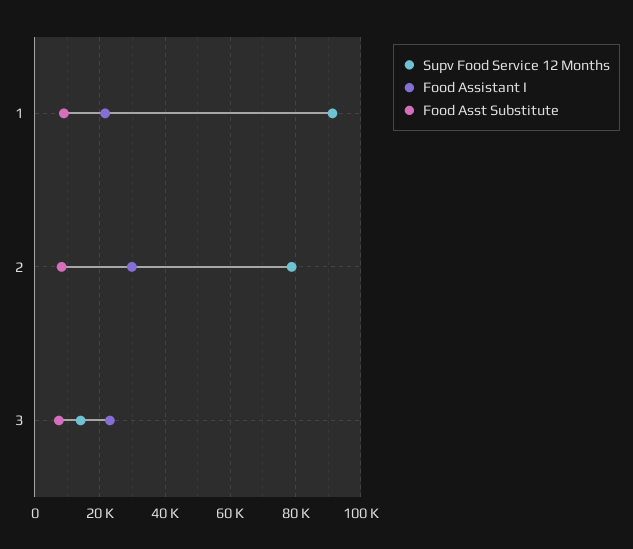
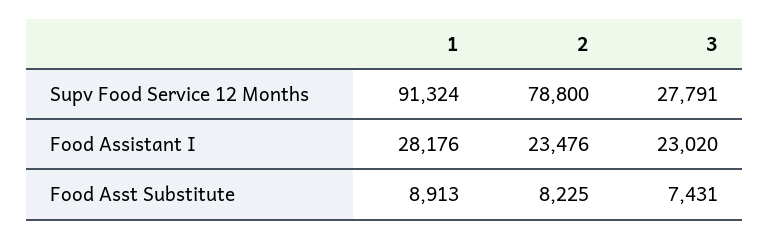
  {
    "Supv Food Service 12 Months": {
      "1": 91324,
      "2": 78800,
-     "3": 14000
+     "3": 27791
    },
    "Food Assistant I": {
-     "1": 22000,
+     "1": 28176,
-     "2": 30000,
+     "2": 23476,
      "3": 23020
    },
    "Food Asst Substitute": {
      "1": 8913,
      "2": 8225,
      "3": 7431
    }
  }

